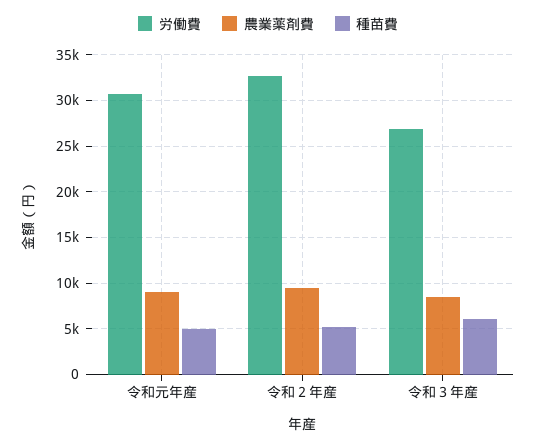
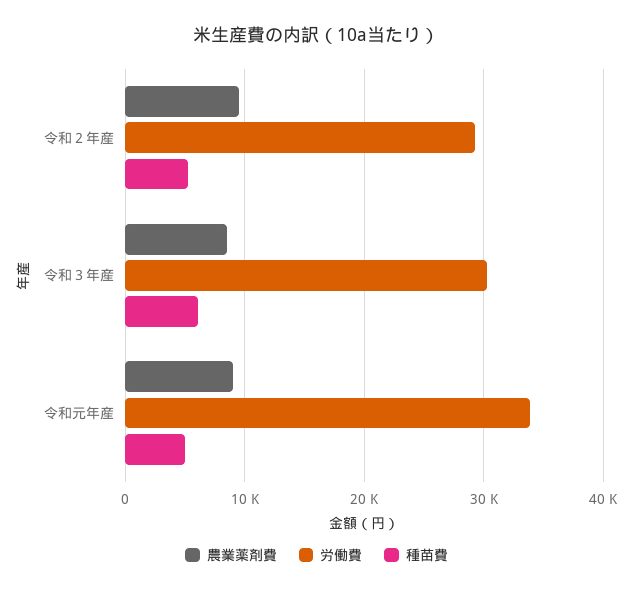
  {
    "労働費": {
-     "令和元年産": 31000,
+     "令和元年産": 34000,
-     "令和２年産": 33000,
+     "令和２年産": 29000,
-     "令和３年産": 27000
+     "令和３年産": 30000
    },
    "農業薬剤費": {
      "令和元年産": 9000,
      "令和２年産": 10000,
      "令和３年産": 9000
    },
    "種苗費": {
      "令和元年産": 5000,
      "令和２年産": 5000,
      "令和３年産": 6000
    }
  }

